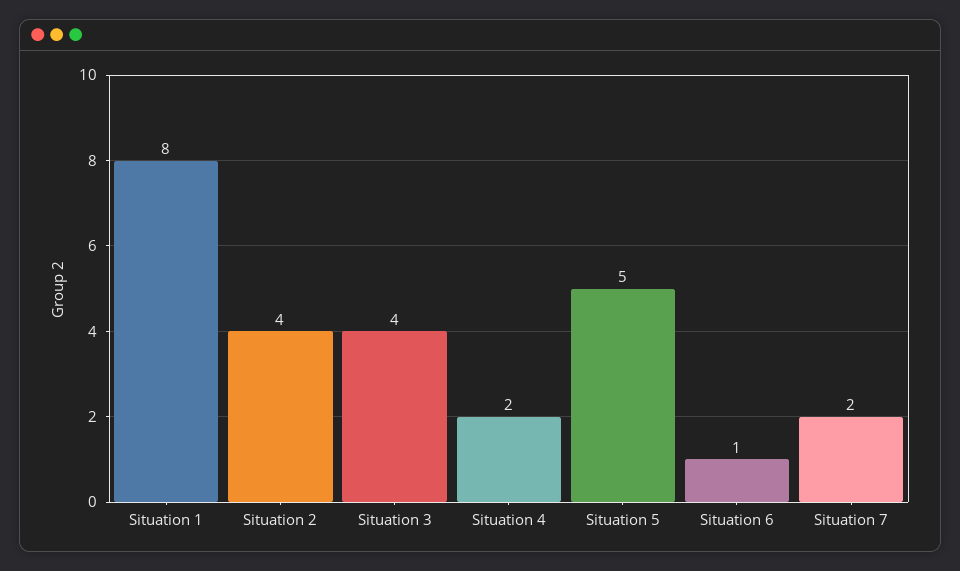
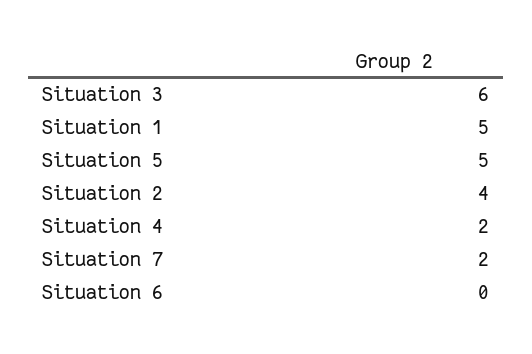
  {
-   "Situation 1": 8,
+   "Situation 1": 5,
    "Situation 2": 4,
-   "Situation 3": 4,
+   "Situation 3": 6,
    "Situation 4": 2,
    "Situation 5": 5,
-   "Situation 6": 1,
+   "Situation 6": 0,
    "Situation 7": 2
  }

